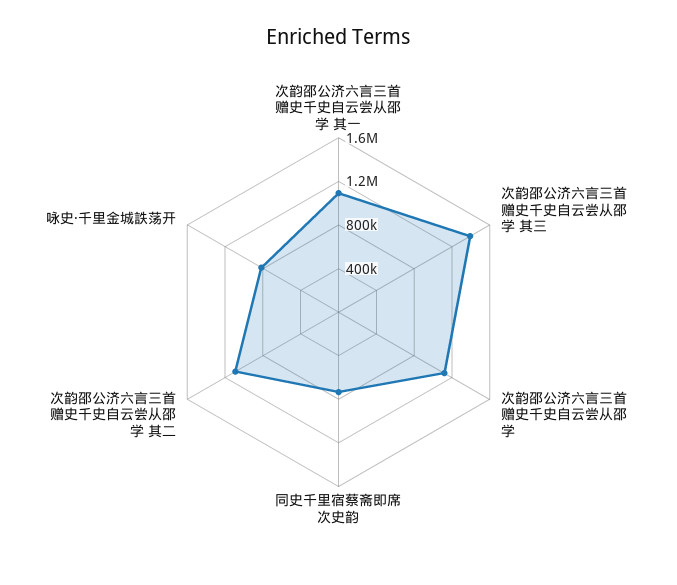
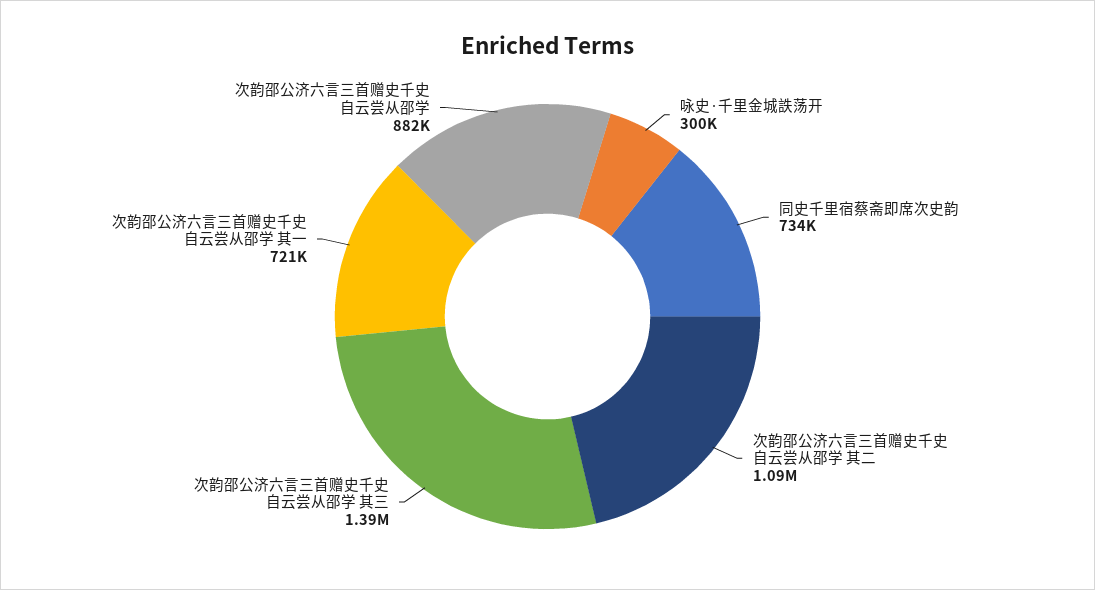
  {
-   "次韵邵公济六言三首赠史千史自云尝从邵学 其一": 1100000,
+   "次韵邵公济六言三首赠史千史自云尝从邵学 其一": 721000,
    "次韵邵公济六言三首赠史千史自云尝从邵学 其三": 1390000,
-   "次韵邵公济六言三首赠史千史自云尝从邵学": 1100000,
+   "次韵邵公济六言三首赠史千史自云尝从邵学": 882000,
    "同史千里宿蔡斋即席次史韵": 734000,
    "次韵邵公济六言三首赠史千史自云尝从邵学 其二": 1090000,
-   "咏史·千里金城詄荡开": 800000
+   "咏史·千里金城詄荡开": 300000
  }

